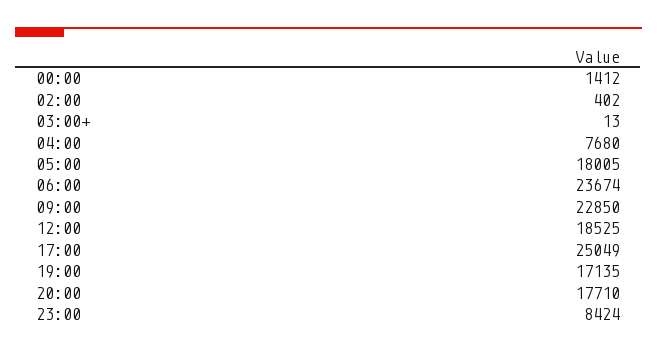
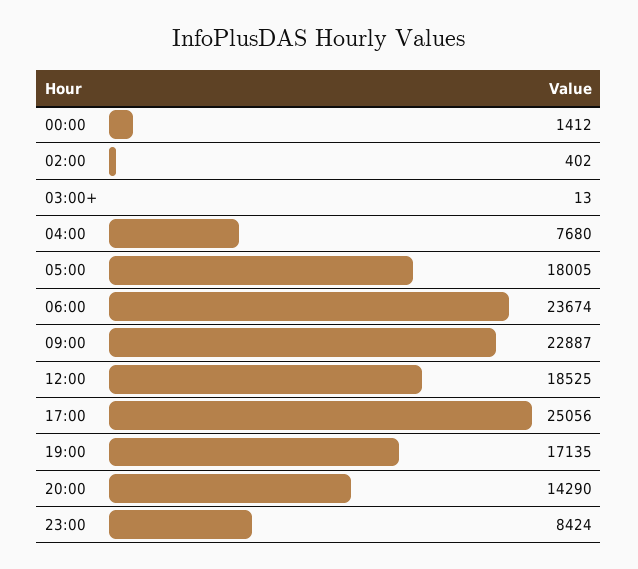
  {
    "00:00": 1412,
    "02:00": 402,
    "03:00+": 13,
    "04:00": 7680,
    "05:00": 18005,
    "06:00": 23674,
-   "09:00": 22850,
+   "09:00": 22887,
    "12:00": 18525,
-   "17:00": 25049,
+   "17:00": 25056,
    "19:00": 17135,
-   "20:00": 17710,
+   "20:00": 14290,
    "23:00": 8424
  }

